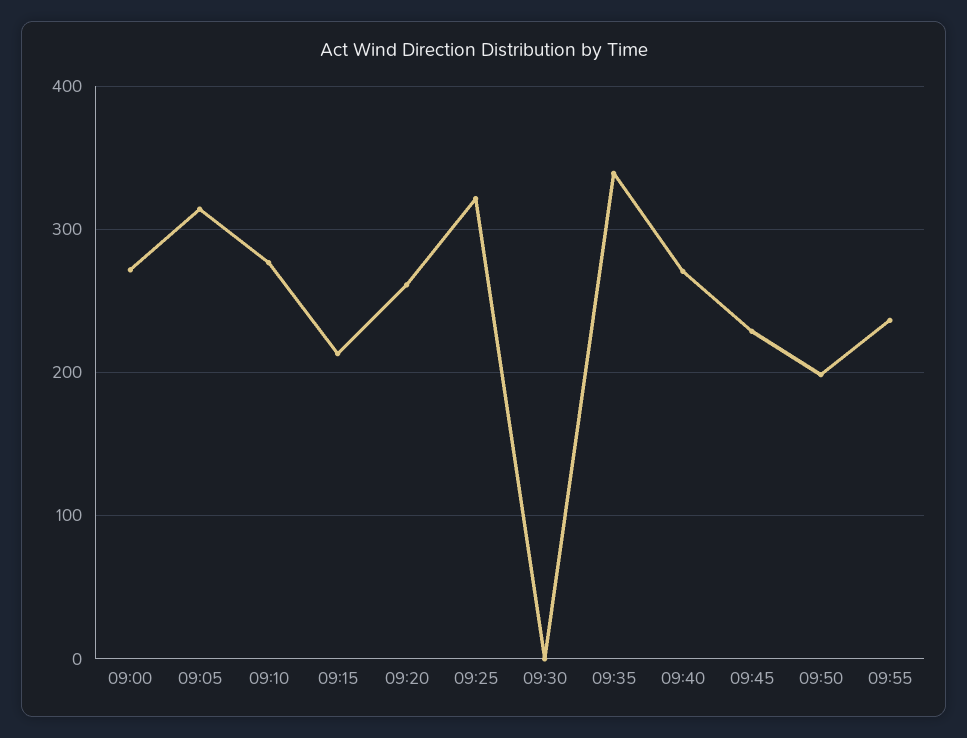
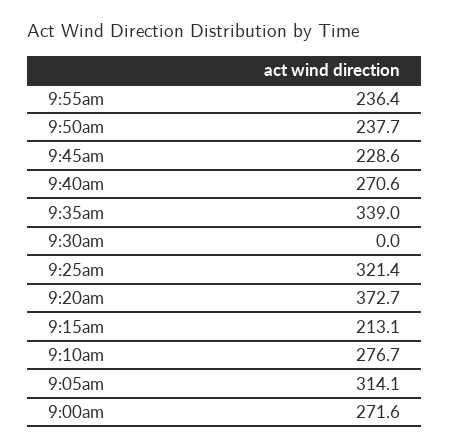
  {
    "09:00": 271.6,
    "09:05": 314.1,
    "09:10": 276.7,
    "09:15": 213.1,
-   "09:20": 260,
+   "09:20": 372.7,
    "09:25": 321.4,
    "09:30": 0,
    "09:35": 339,
    "09:40": 270.6,
    "09:45": 228.6,
-   "09:50": 200,
+   "09:50": 237.7,
    "09:55": 236.4
  }

